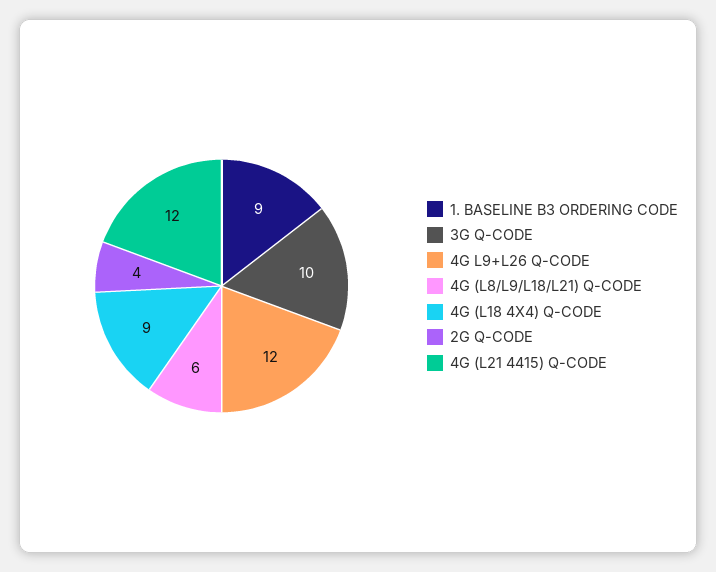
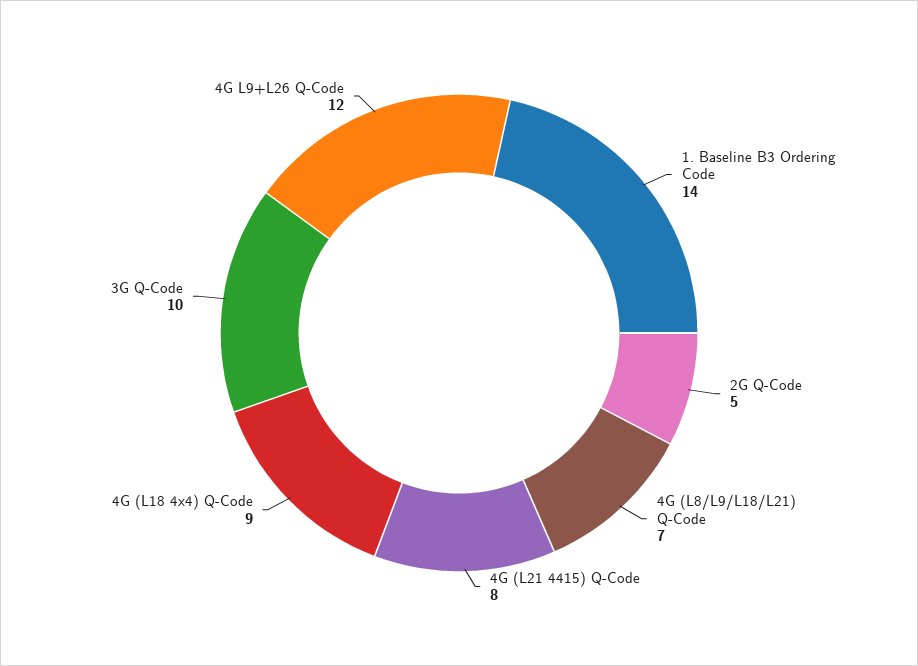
  {
-   "1. BASELINE B3 ORDERING CODE": 9,
+   "1. BASELINE B3 ORDERING CODE": 14,
    "3G Q-CODE": 10,
    "4G L9+L26 Q-CODE": 12,
-   "4G (L8/L9/L18/L21) Q-CODE": 6,
+   "4G (L8/L9/L18/L21) Q-CODE": 7,
    "4G (L18 4X4) Q-CODE": 9,
-   "2G Q-CODE": 4,
+   "2G Q-CODE": 5,
-   "4G (L21 4415) Q-CODE": 12
+   "4G (L21 4415) Q-CODE": 8
  }

